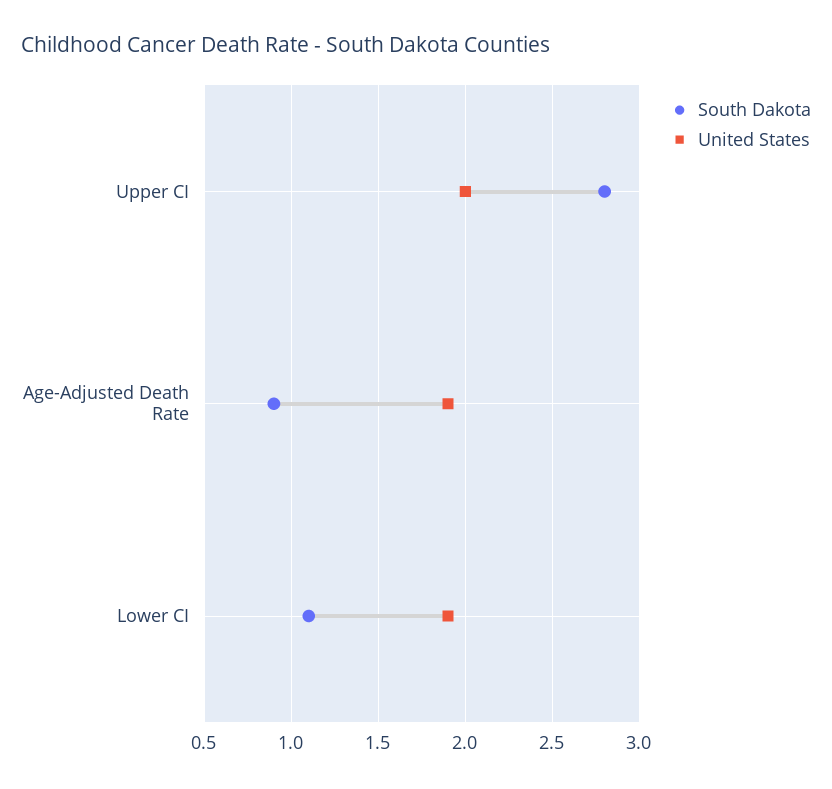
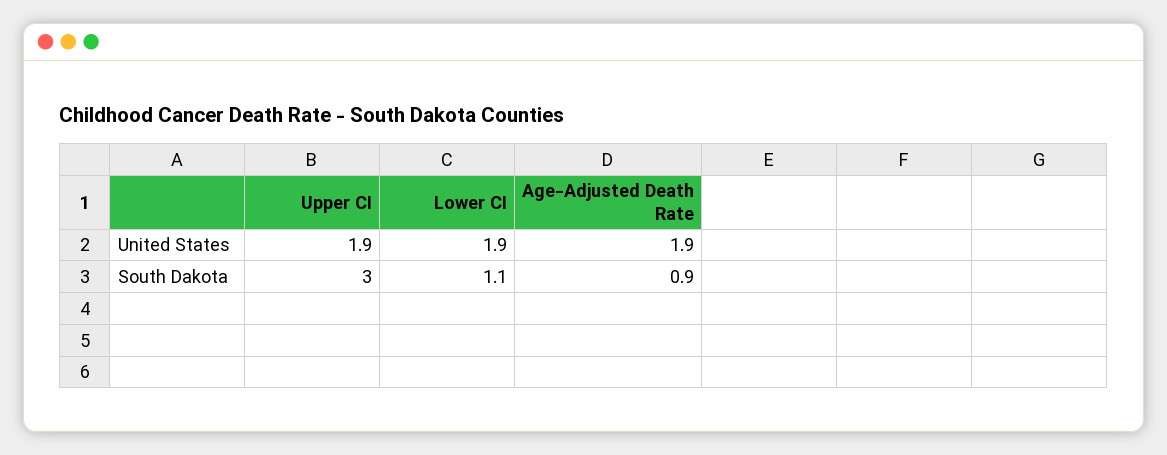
  {
    "South Dakota": {
-     "Upper CI": 2.8,
+     "Upper CI": 3,
      "Age-Adjusted Death Rate": 0.9,
      "Lower CI": 1.1
    },
    "United States": {
-     "Upper CI": 2,
+     "Upper CI": 1.9,
      "Age-Adjusted Death Rate": 1.9,
      "Lower CI": 1.9
    }
  }

